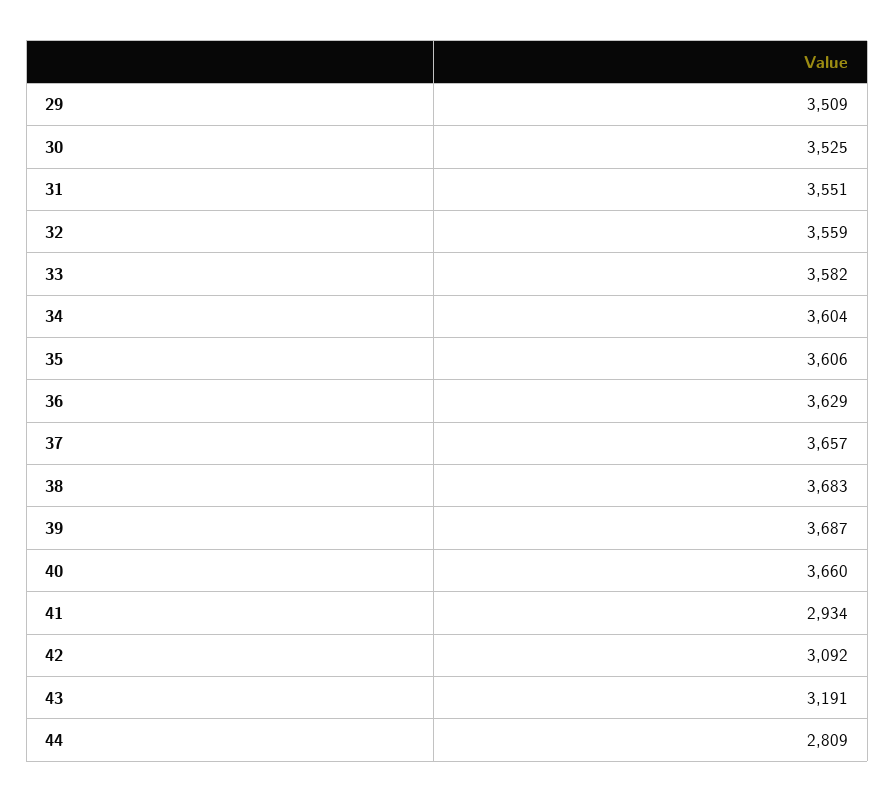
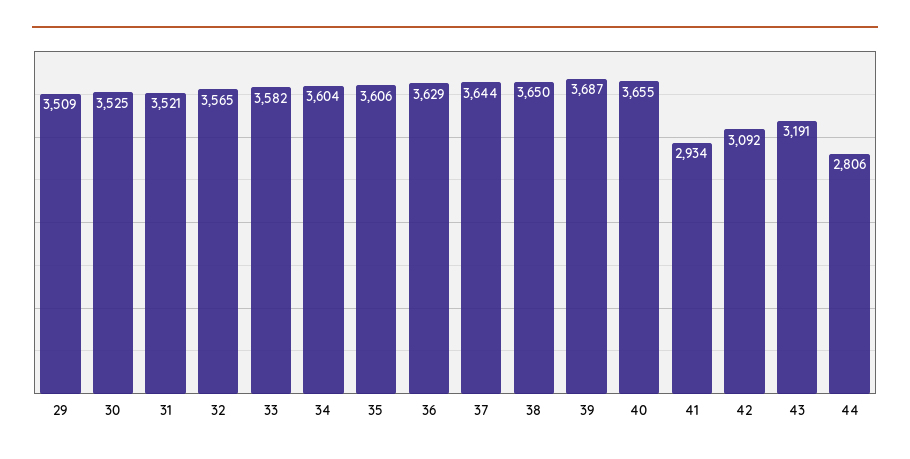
  {
    "29": 3509,
    "30": 3525,
-   "31": 3551,
+   "31": 3521,
-   "32": 3559,
+   "32": 3565,
    "33": 3582,
    "34": 3604,
    "35": 3606,
    "36": 3629,
-   "37": 3657,
+   "37": 3644,
-   "38": 3683,
+   "38": 3650,
    "39": 3687,
-   "40": 3660,
+   "40": 3655,
    "41": 2934,
    "42": 3092,
    "43": 3191,
-   "44": 2809
+   "44": 2806
  }

